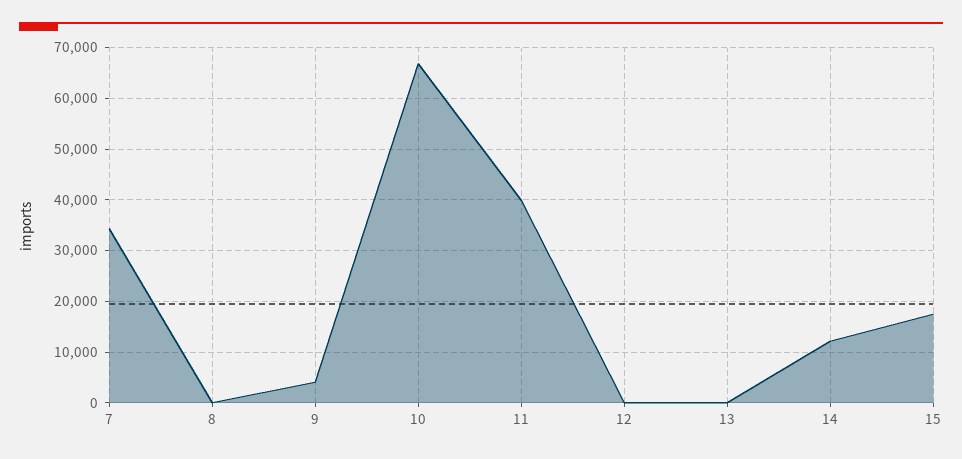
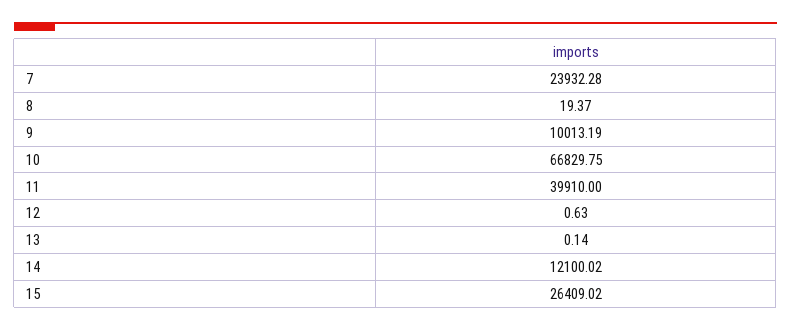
  {
-   "7": 34000,
+   "7": 23932.28,
    "8": 19.37,
-   "9": 4000,
+   "9": 10013.19,
    "10": 66829.75,
    "11": 39910,
    "12": 0.63,
    "13": 0.14,
    "14": 12100.02,
-   "15": 18000
+   "15": 26409.02
  }

